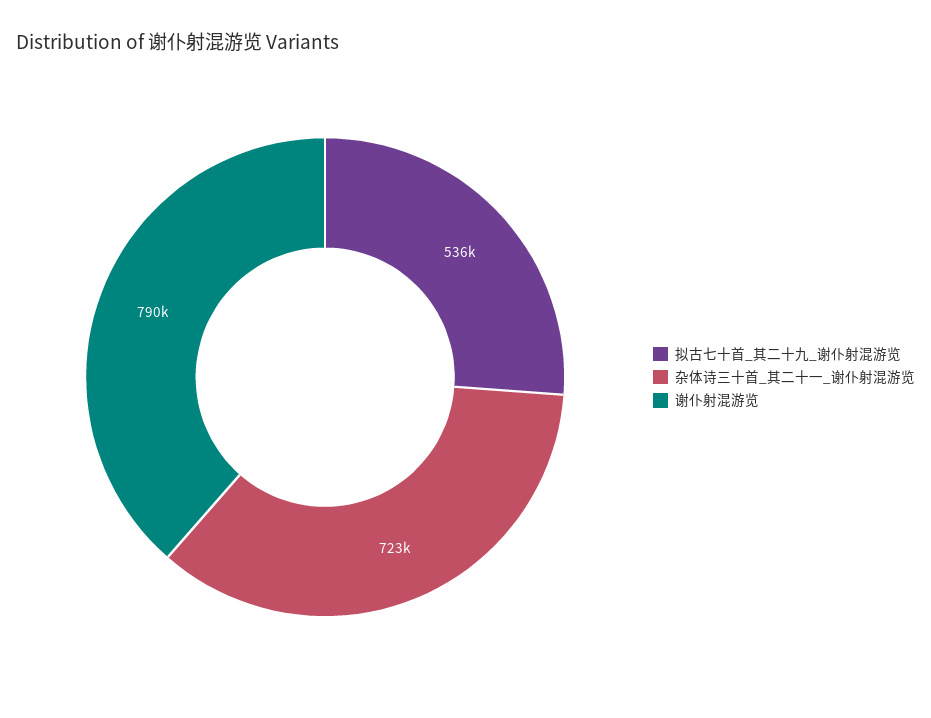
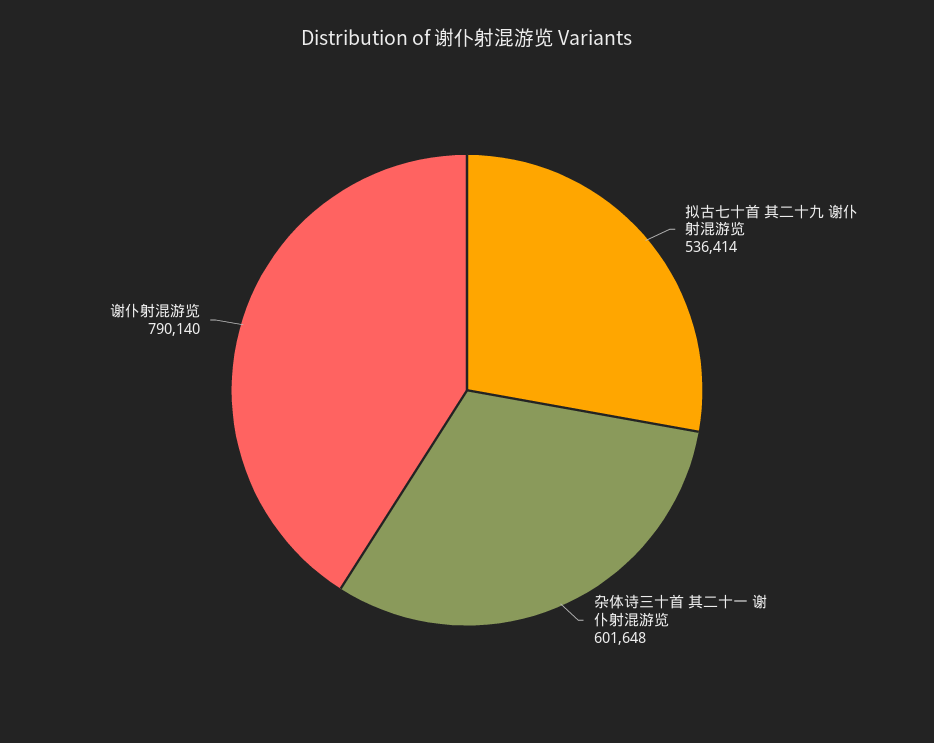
  {
    "拟古七十首_其二十九_谢仆射混游览": 536414,
-   "杂体诗三十首_其二十一_谢仆射混游览": 723000,
+   "杂体诗三十首_其二十一_谢仆射混游览": 601648,
    "谢仆射混游览": 790140
  }

